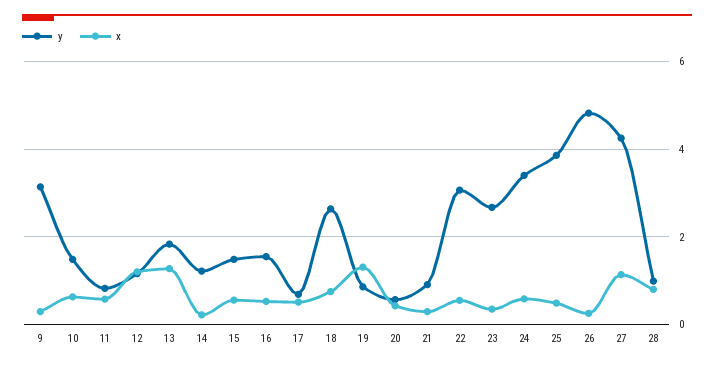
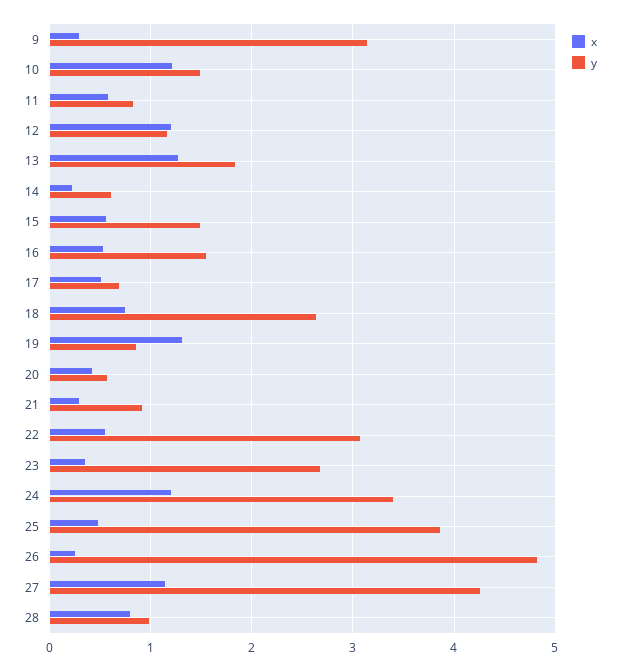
  {
    "y": {
      "9": 3.1,
      "10": 1.5,
      "11": 0.8,
      "12": 1.2,
      "13": 1.8,
-     "14": 1.2,
+     "14": 0.6,
      "15": 1.5,
      "16": 1.5,
      "17": 0.7,
      "18": 2.6,
      "19": 0.9,
      "20": 0.6,
      "21": 0.9,
      "22": 3.1,
      "23": 2.7,
      "24": 3.4,
      "25": 3.9,
      "26": 4.8,
      "27": 4.3,
      "28": 1
    },
    "x": {
      "9": 0.3,
-     "10": 0.6,
+     "10": 1.2,
      "11": 0.6,
      "12": 1.2,
      "13": 1.3,
      "14": 0.2,
      "15": 0.6,
      "16": 0.5,
      "17": 0.5,
      "18": 0.7,
      "19": 1.3,
      "20": 0.4,
      "21": 0.3,
      "22": 0.5,
      "23": 0.3,
-     "24": 0.6,
+     "24": 1.2,
      "25": 0.5,
      "26": 0.2,
      "27": 1.1,
      "28": 0.8
    }
  }

